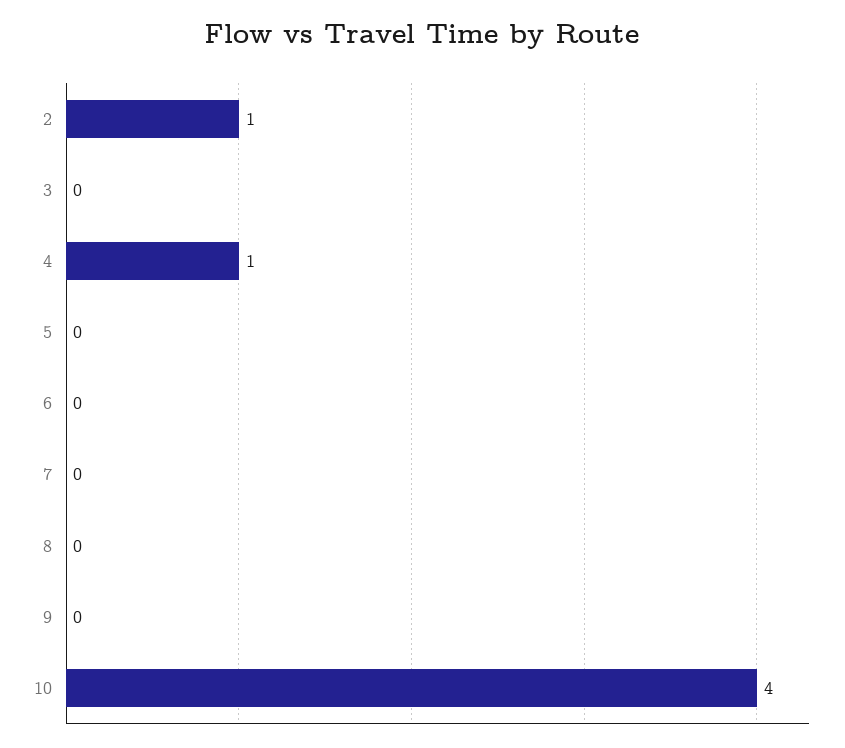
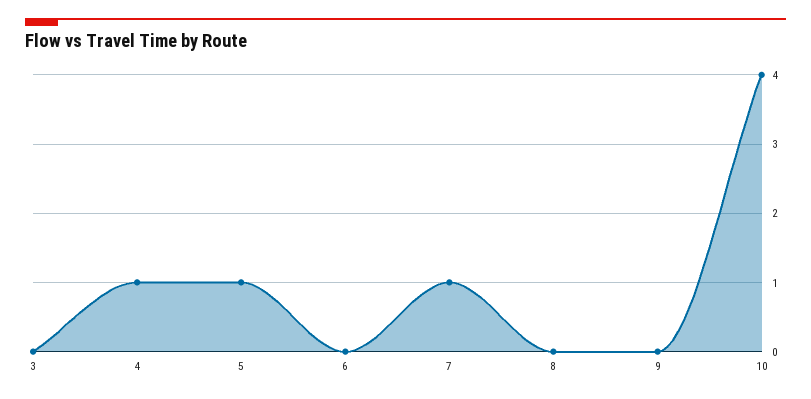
  {
-   "2": 1,
    "3": 0,
    "4": 1,
-   "5": 0,
+   "5": 1,
    "6": 0,
-   "7": 0,
+   "7": 1,
    "8": 0,
    "9": 0,
    "10": 4
  }

